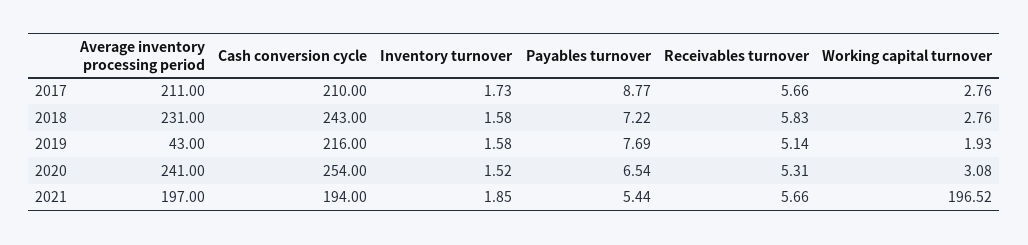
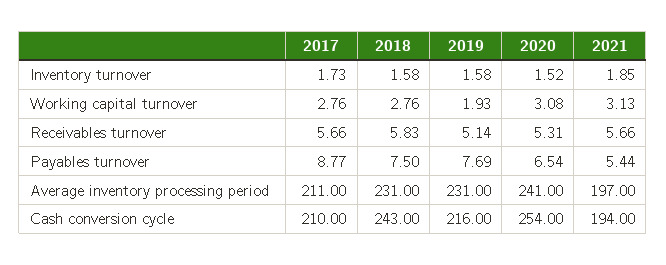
  {
    "Average inventory processing period": {
      "2017": 211,
      "2018": 231,
-     "2019": 43,
+     "2019": 231,
      "2020": 241,
      "2021": 197
    },
    "Cash conversion cycle": {
      "2017": 210,
      "2018": 243,
      "2019": 216,
      "2020": 254,
      "2021": 194
    },
    "Inventory turnover": {
      "2017": 1.73,
      "2018": 1.58,
      "2019": 1.58,
      "2020": 1.52,
      "2021": 1.85
    },
    "Payables turnover": {
      "2017": 8.77,
-     "2018": 7.22,
+     "2018": 7.5,
      "2019": 7.69,
      "2020": 6.54,
      "2021": 5.44
    },
    "Receivables turnover": {
      "2017": 5.66,
      "2018": 5.83,
      "2019": 5.14,
      "2020": 5.31,
      "2021": 5.66
    },
    "Working capital turnover": {
      "2017": 2.76,
      "2018": 2.76,
      "2019": 1.93,
      "2020": 3.08,
-     "2021": 196.52
+     "2021": 3.13
    }
  }

